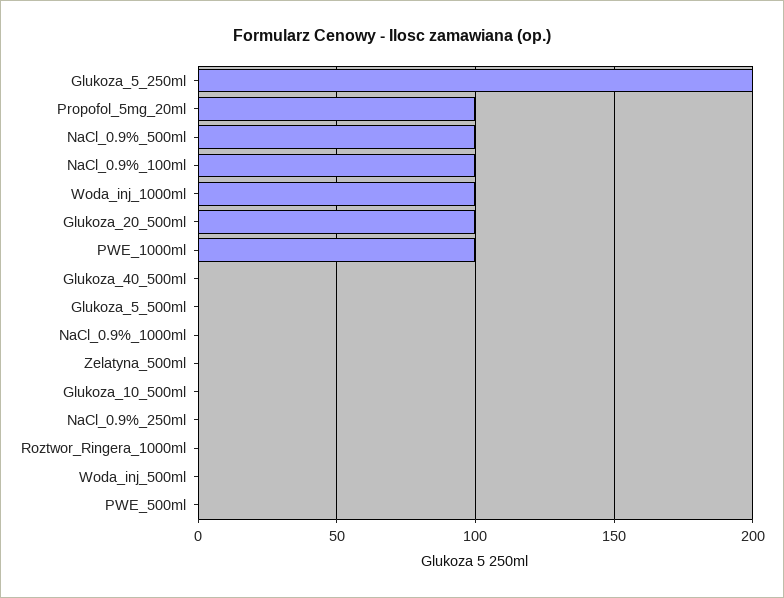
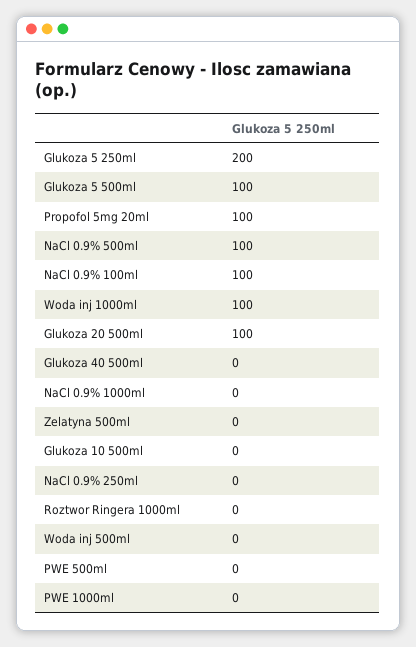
  {
    "Glukoza_5_250ml": 200,
    "Propofol_5mg_20ml": 100,
    "NaCl_0.9%_500ml": 100,
    "NaCl_0.9%_100ml": 100,
    "Woda_inj_1000ml": 100,
    "Glukoza_20_500ml": 100,
-   "PWE_1000ml": 100,
+   "PWE_1000ml": 0,
    "Glukoza_40_500ml": 0,
-   "Glukoza_5_500ml": 0,
+   "Glukoza_5_500ml": 100,
    "NaCl_0.9%_1000ml": 0,
    "Zelatyna_500ml": 0,
    "Glukoza_10_500ml": 0,
    "NaCl_0.9%_250ml": 0,
    "Roztwor_Ringera_1000ml": 0,
    "Woda_inj_500ml": 0,
    "PWE_500ml": 0
  }

